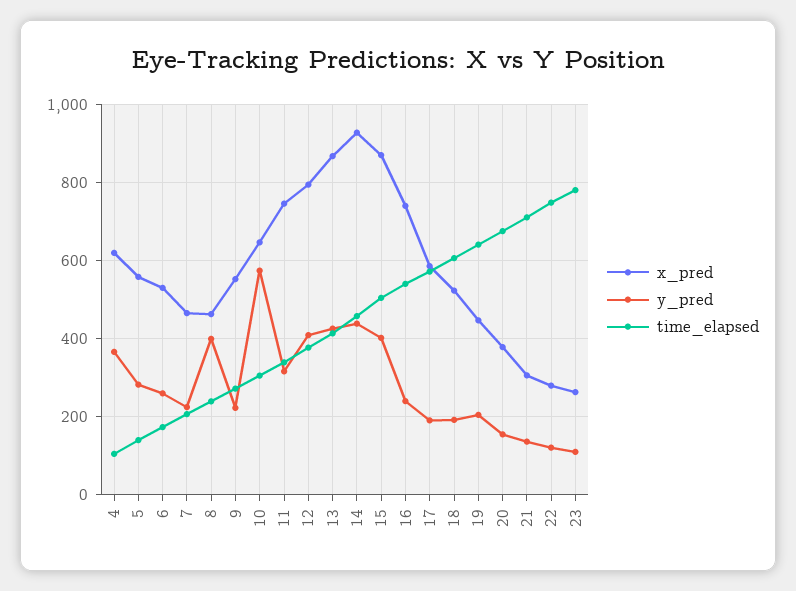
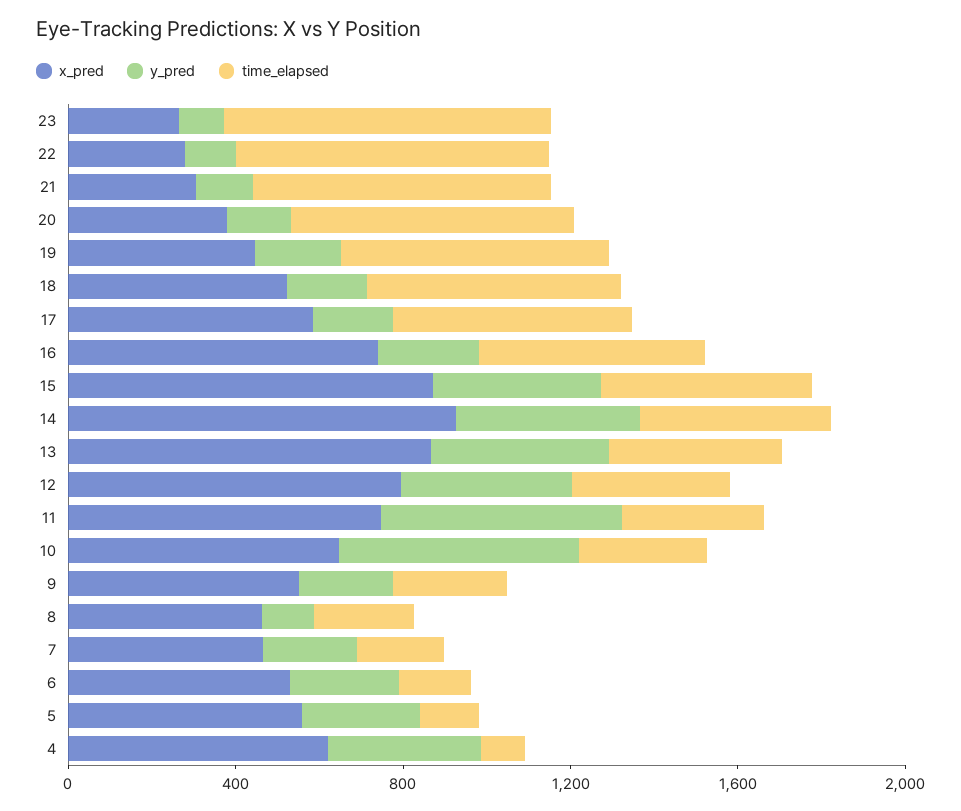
  {
    "x_pred": {
      "4": 620,
      "5": 560,
      "6": 520,
      "7": 460,
      "8": 460,
      "9": 560,
      "10": 640,
      "11": 740,
      "12": 800,
      "13": 860,
      "14": 920,
      "15": 880,
      "16": 740,
      "17": 580,
      "18": 520,
      "19": 440,
      "20": 380,
      "21": 300,
      "22": 280,
      "23": 260
    },
    "y_pred": {
      "4": 360,
      "5": 280,
      "6": 260,
      "7": 220,
-     "8": 400,
+     "8": 100,
      "9": 220,
      "10": 580,
-     "11": 320,
+     "11": 600,
      "12": 400,
      "13": 420,
      "14": 440,
      "15": 400,
      "16": 240,
      "17": 200,
      "18": 200,
      "19": 200,
      "20": 160,
      "21": 140,
      "22": 120,
      "23": 100
    },
    "time_elapsed": {
      "4": 100,
      "5": 140,
      "6": 180,
      "7": 200,
      "8": 240,
      "9": 280,
      "10": 300,
      "11": 340,
      "12": 380,
      "13": 420,
      "14": 460,
      "15": 500,
      "16": 540,
      "17": 580,
      "18": 600,
      "19": 640,
      "20": 680,
      "21": 720,
      "22": 740,
      "23": 780
    }
  }

